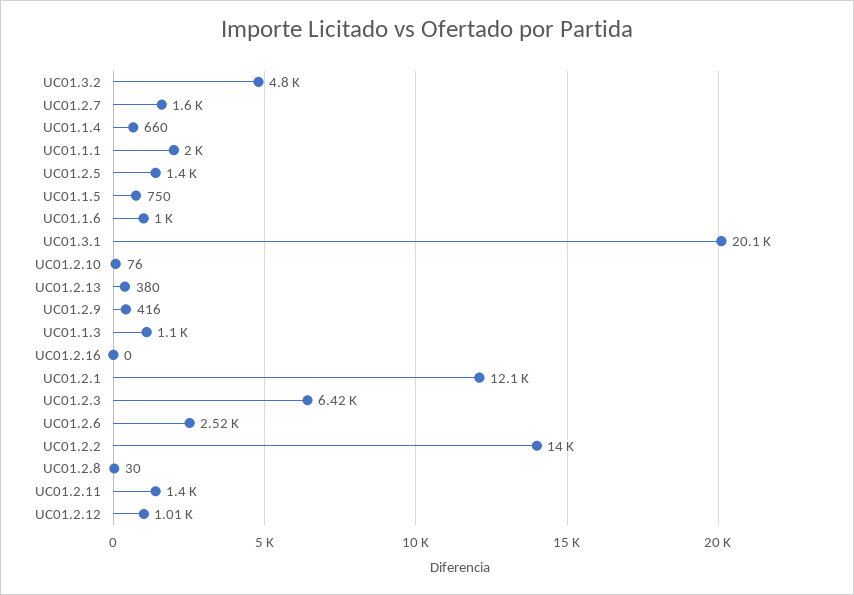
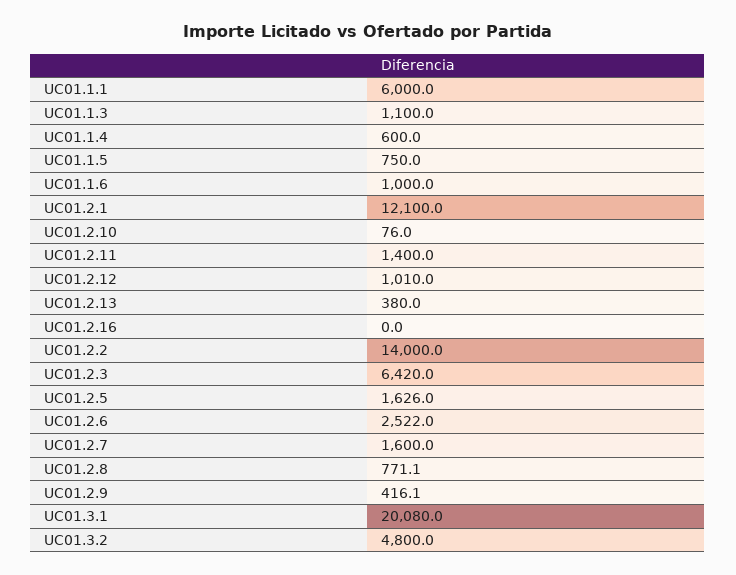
  {
    "UC01.3.2": 4800,
    "UC01.2.7": 1600,
-   "UC01.1.4": 660,
+   "UC01.1.4": 600,
-   "UC01.1.1": 2000,
+   "UC01.1.1": 6000,
-   "UC01.2.5": 1400,
+   "UC01.2.5": 1626,
    "UC01.1.5": 750,
    "UC01.1.6": 1000,
    "UC01.3.1": 20080,
    "UC01.2.10": 76,
    "UC01.2.13": 380,
    "UC01.2.9": 416.1,
    "UC01.1.3": 1100,
    "UC01.2.16": 0,
    "UC01.2.1": 12100,
    "UC01.2.3": 6420,
    "UC01.2.6": 2522,
    "UC01.2.2": 14000,
-   "UC01.2.8": 30,
+   "UC01.2.8": 771.1,
    "UC01.2.11": 1400,
    "UC01.2.12": 1010
  }

